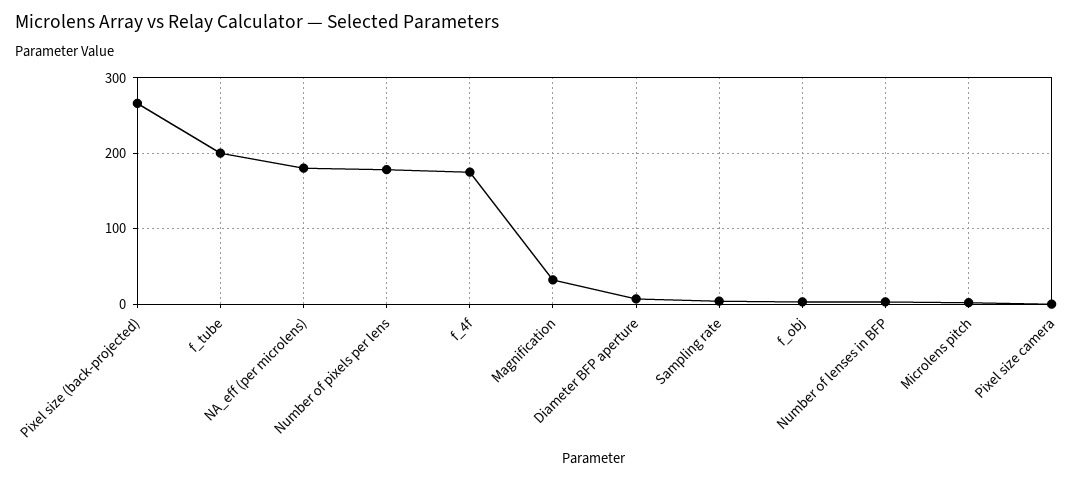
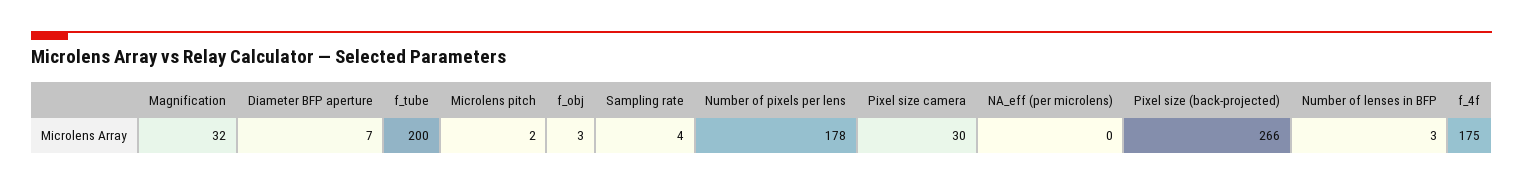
  {
    "Pixel size (back-projected)": 266,
    "f_tube": 200,
-   "NA_eff (per microlens)": 180,
+   "NA_eff (per microlens)": 0,
    "Number of pixels per lens": 178,
    "f_4f": 175,
    "Magnification": 32,
    "Diameter BFP aperture": 7,
    "Sampling rate": 4,
    "f_obj": 3,
    "Number of lenses in BFP": 3,
    "Microlens pitch": 2,
-   "Pixel size camera": 0
+   "Pixel size camera": 30
  }

